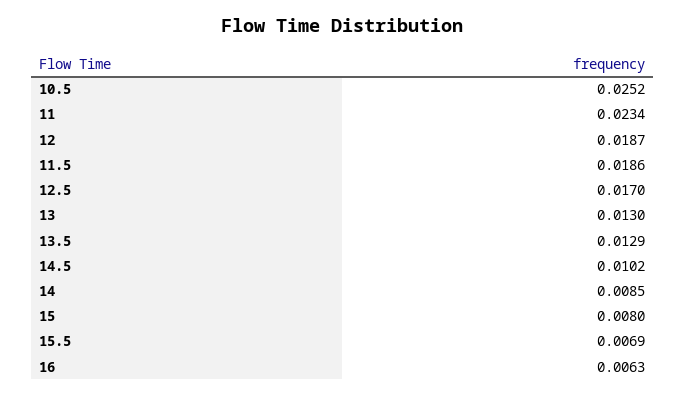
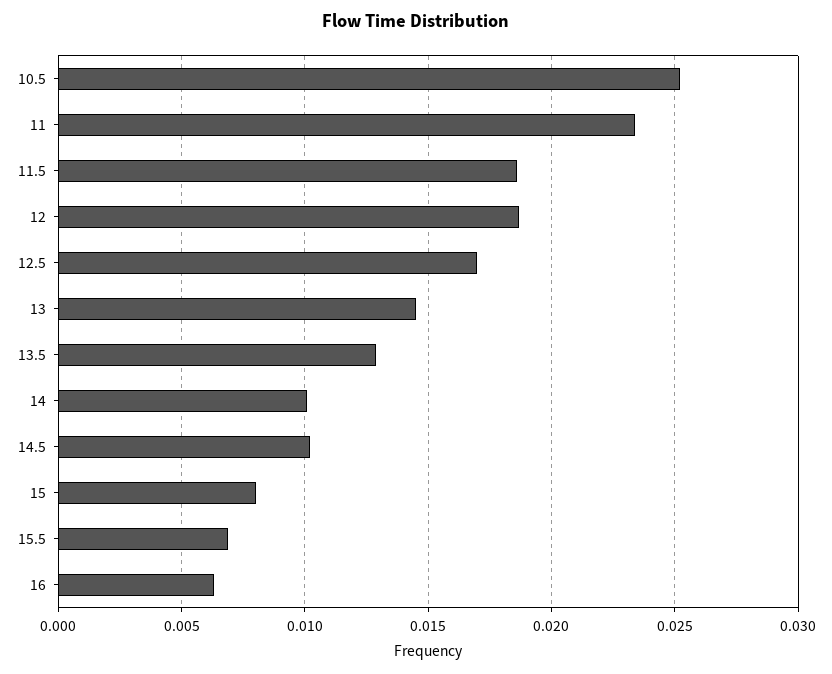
  {
    "10.5": 0.0252,
    "11": 0.0234,
    "12": 0.0187,
    "11.5": 0.0186,
    "12.5": 0.017,
-   "13": 0.013,
+   "13": 0.0145,
    "13.5": 0.0129,
    "14.5": 0.0102,
-   "14": 0.0085,
+   "14": 0.01,
    "15": 0.008,
    "15.5": 0.0069,
    "16": 0.0063
  }

